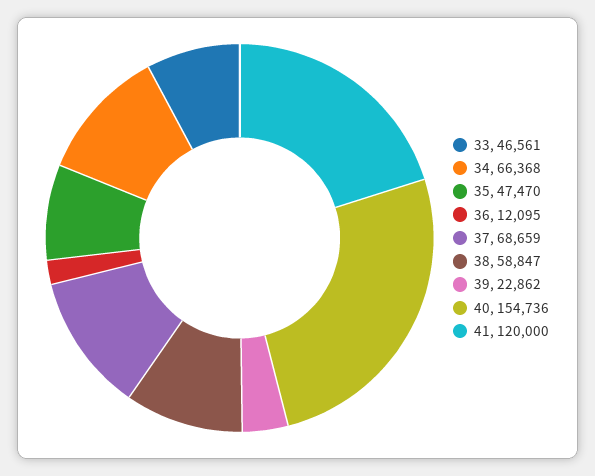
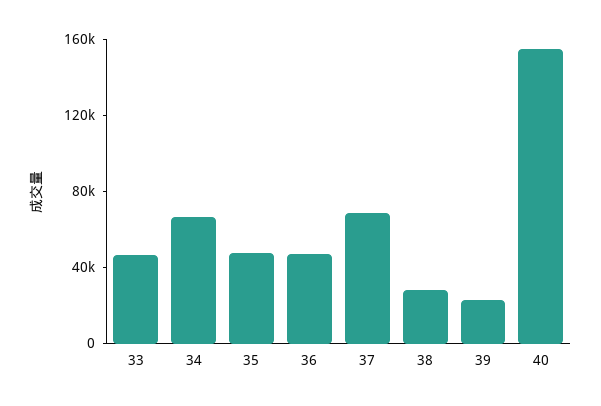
  {
    "33": 46561,
    "34": 66368,
    "35": 47470,
-   "36": 12095,
+   "36": 50000,
    "37": 68659,
-   "38": 58847,
+   "38": 30000,
    "39": 22862,
-   "40": 154736,
+   "40": 154736
-   "41": 120000
  }

